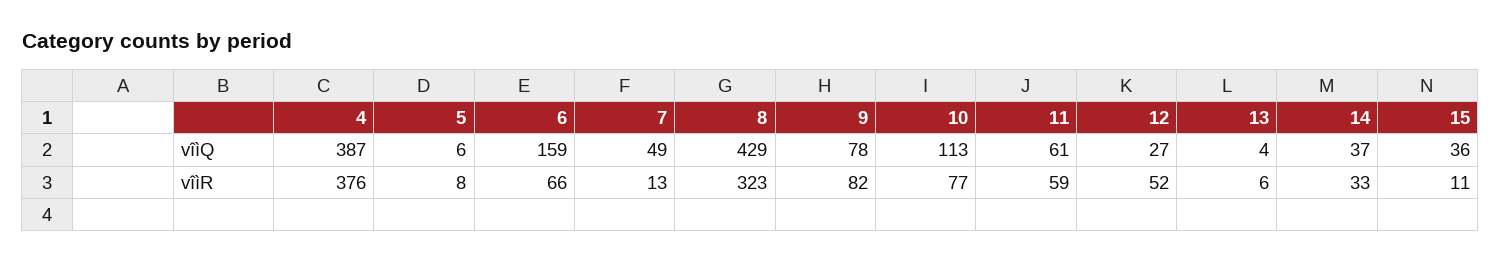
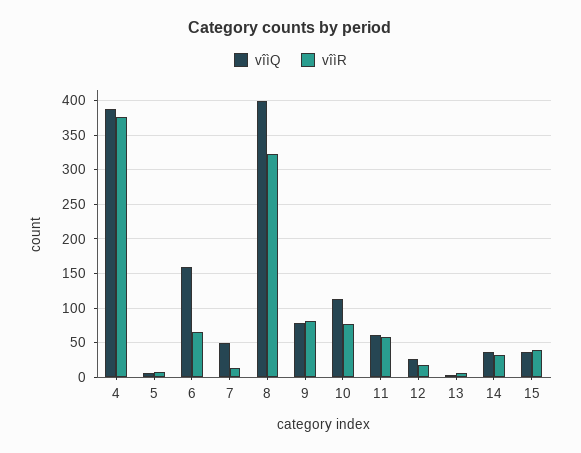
  {
    "vîìQ": {
      "4": 387,
      "5": 6,
      "6": 159,
      "7": 49,
-     "8": 429,
+     "8": 400,
      "9": 78,
      "10": 113,
      "11": 61,
      "12": 27,
      "13": 4,
      "14": 37,
      "15": 36
    },
    "vîìR": {
      "4": 376,
      "5": 8,
      "6": 66,
      "7": 13,
      "8": 323,
      "9": 82,
      "10": 77,
      "11": 59,
-     "12": 52,
+     "12": 20,
      "13": 6,
      "14": 33,
-     "15": 11
+     "15": 40
    }
  }

